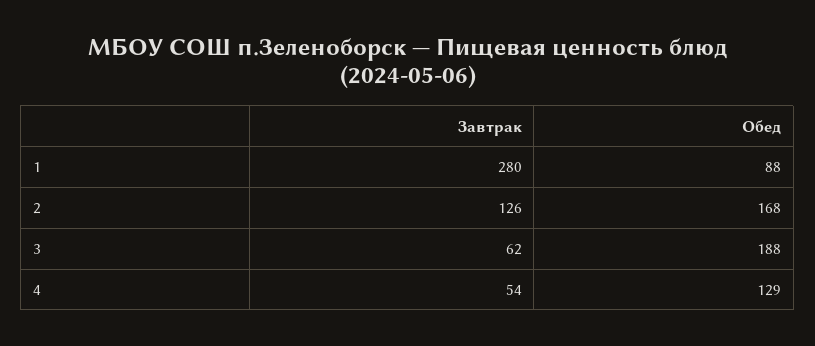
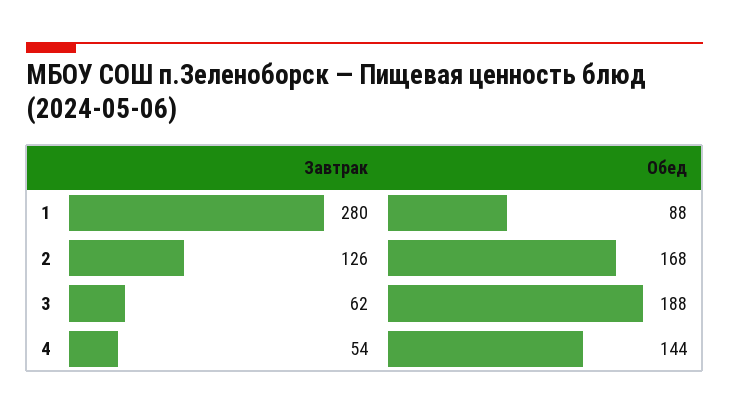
  {
    "Завтрак": {
      "1": 280,
      "2": 126,
      "3": 62,
      "4": 54
    },
    "Обед": {
      "1": 88,
      "2": 168,
      "3": 188,
-     "4": 129
+     "4": 144
    }
  }

